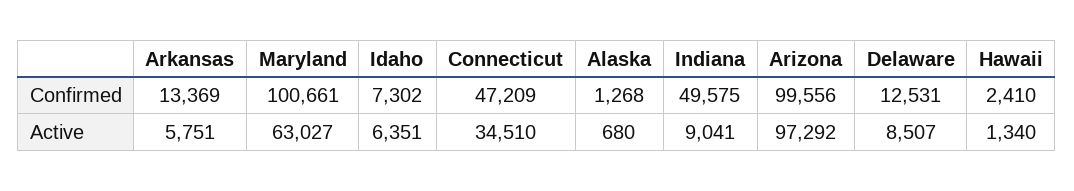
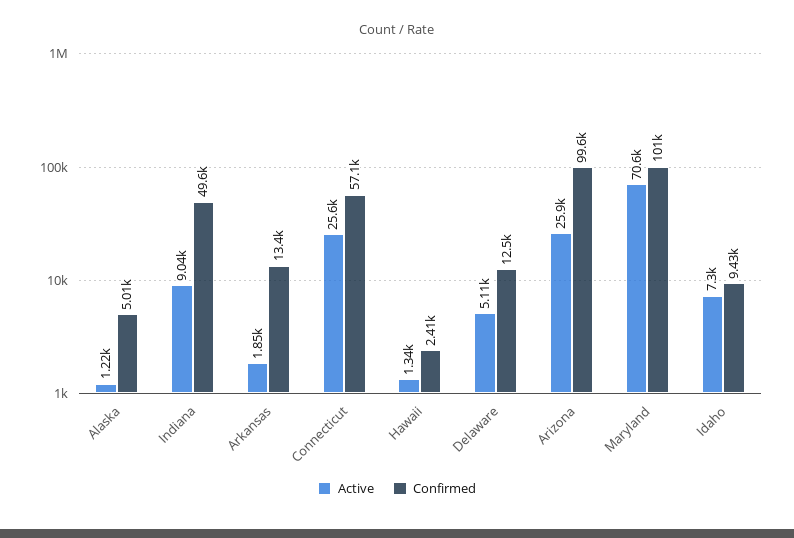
  {
    "Confirmed": {
      "Arkansas": 13369,
      "Maryland": 100661,
-     "Idaho": 7302,
+     "Idaho": 9430,
-     "Connecticut": 47209,
+     "Connecticut": 57100,
-     "Alaska": 1268,
+     "Alaska": 5010,
      "Indiana": 49575,
      "Arizona": 99556,
      "Delaware": 12531,
      "Hawaii": 2410
    },
    "Active": {
-     "Arkansas": 5751,
+     "Arkansas": 1850,
-     "Maryland": 63027,
+     "Maryland": 70600,
-     "Idaho": 6351,
+     "Idaho": 7300,
-     "Connecticut": 34510,
+     "Connecticut": 25600,
-     "Alaska": 680,
+     "Alaska": 1220,
      "Indiana": 9041,
-     "Arizona": 97292,
+     "Arizona": 25900,
-     "Delaware": 8507,
+     "Delaware": 5110,
      "Hawaii": 1340
    }
  }

